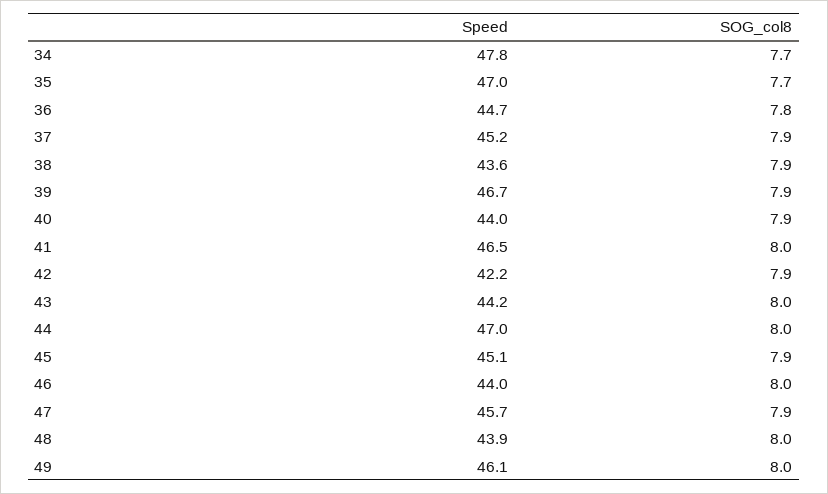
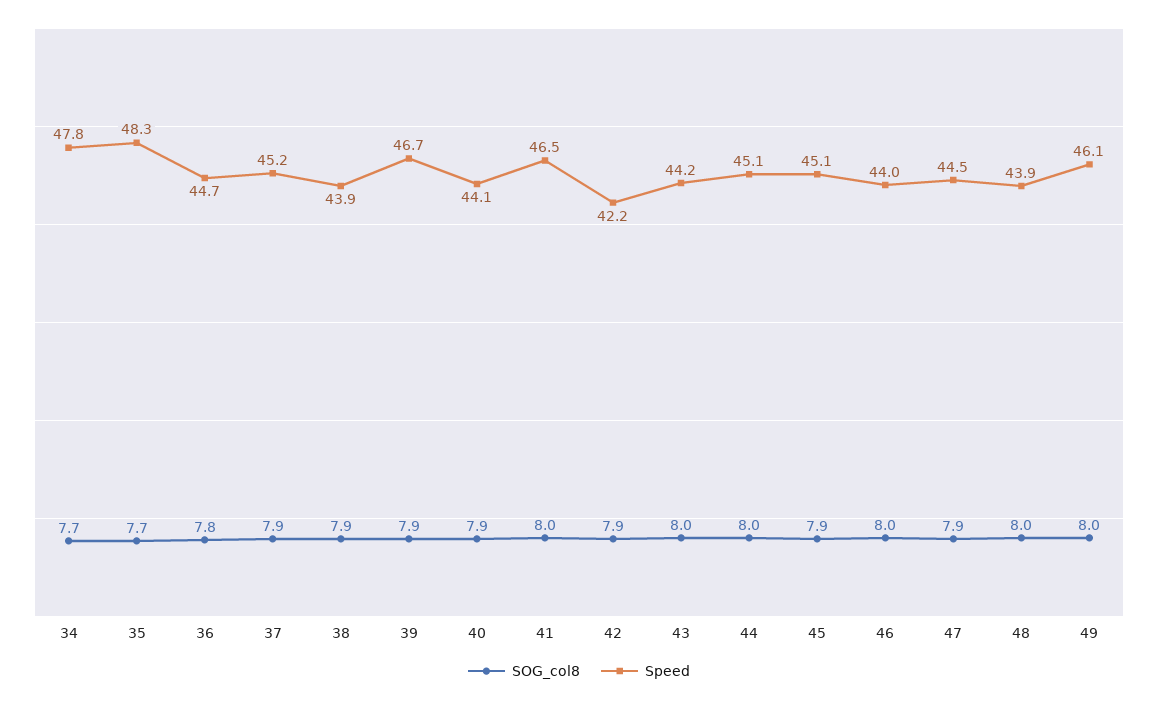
  {
    "Speed": {
      "34": 47.8,
-     "35": 47,
+     "35": 48.3,
      "36": 44.7,
      "37": 45.2,
-     "38": 43.6,
+     "38": 43.9,
      "39": 46.7,
-     "40": 44,
+     "40": 44.1,
      "41": 46.5,
      "42": 42.2,
      "43": 44.2,
-     "44": 47,
+     "44": 45.1,
      "45": 45.1,
      "46": 44,
-     "47": 45.7,
+     "47": 44.5,
      "48": 43.9,
      "49": 46.1
    },
    "SOG_col8": {
      "34": 7.7,
      "35": 7.7,
      "36": 7.8,
      "37": 7.9,
      "38": 7.9,
      "39": 7.9,
      "40": 7.9,
      "41": 8,
      "42": 7.9,
      "43": 8,
      "44": 8,
      "45": 7.9,
      "46": 8,
      "47": 7.9,
      "48": 8,
      "49": 8
    }
  }

